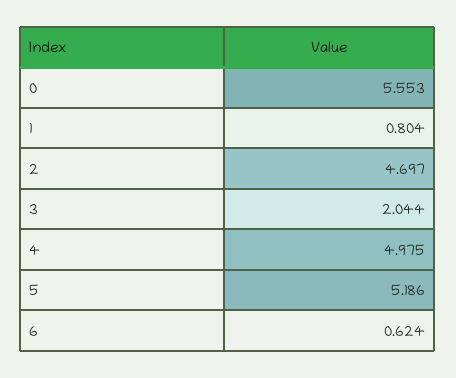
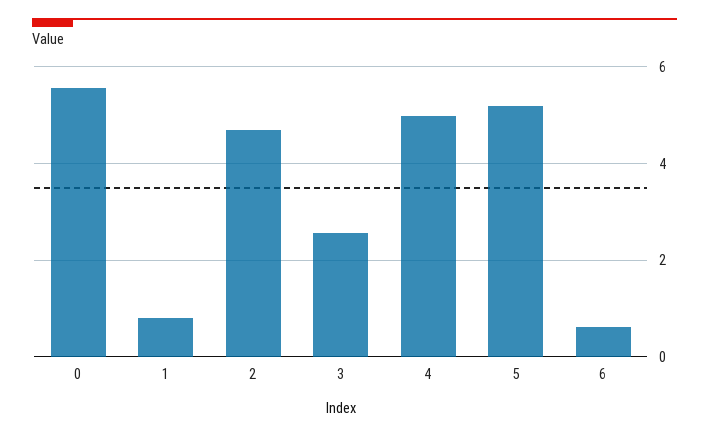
  {
    "0": 5.553,
    "1": 0.804,
    "2": 4.697,
-   "3": 2.044,
+   "3": 2.6,
    "4": 4.975,
    "5": 5.186,
    "6": 0.624
  }

